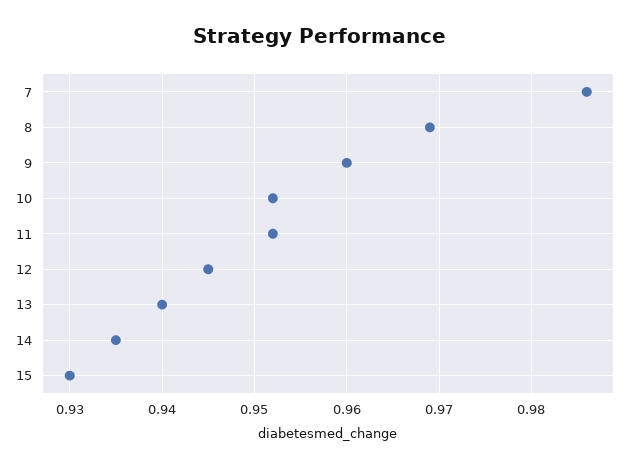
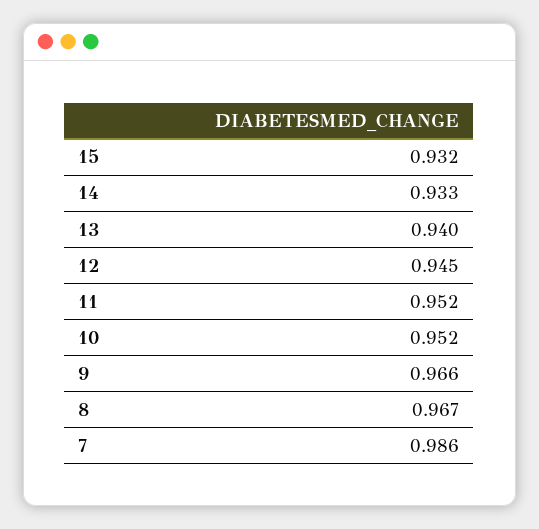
  {
    "7": 0.986,
-   "8": 0.969,
+   "8": 0.967,
-   "9": 0.96,
+   "9": 0.966,
    "10": 0.952,
    "11": 0.952,
    "12": 0.945,
    "13": 0.94,
-   "14": 0.935,
+   "14": 0.933,
-   "15": 0.93
+   "15": 0.932
  }

